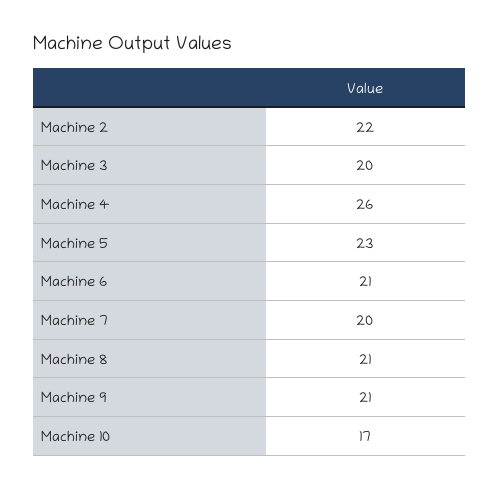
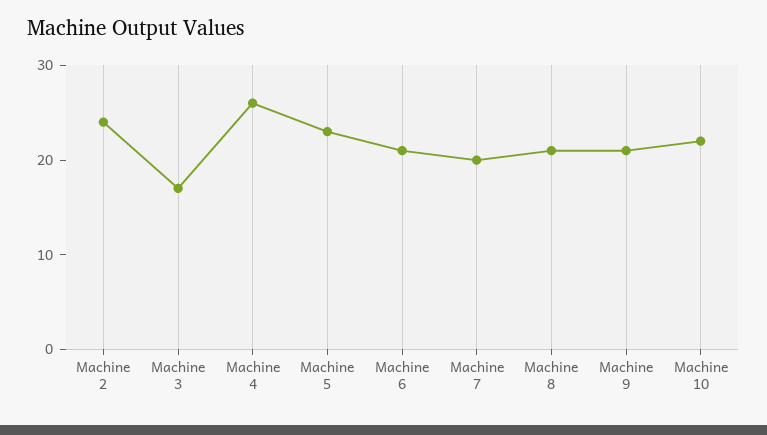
  {
-   "Machine 2": 22,
+   "Machine 2": 24,
-   "Machine 3": 20,
+   "Machine 3": 17,
    "Machine 4": 26,
    "Machine 5": 23,
    "Machine 6": 21,
    "Machine 7": 20,
    "Machine 8": 21,
    "Machine 9": 21,
-   "Machine 10": 17
+   "Machine 10": 22
  }

